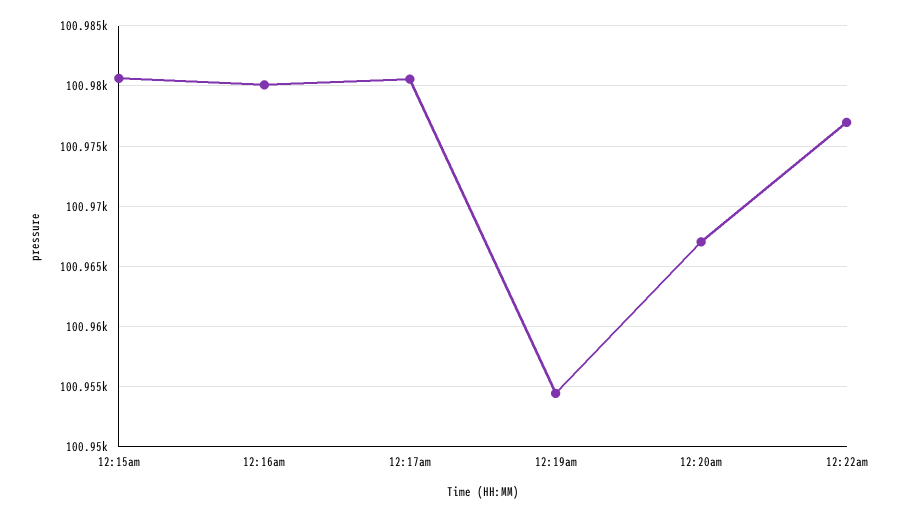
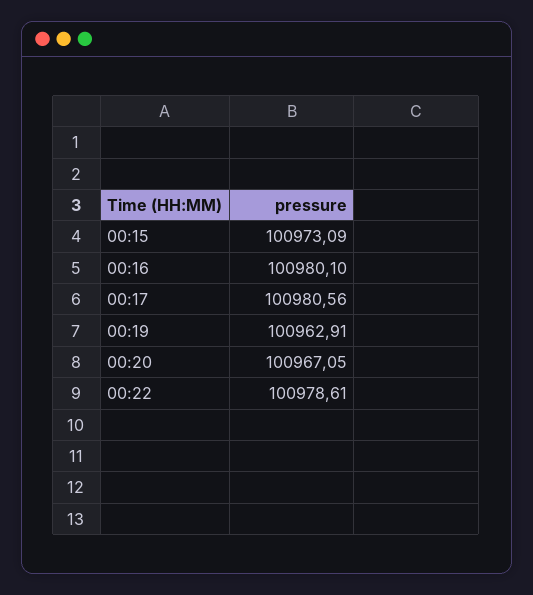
  {
-   "12:15am": 100980.5,
+   "12:15am": 100973.09,
    "12:16am": 100980.1,
    "12:17am": 100980.56,
-   "12:19am": 100954.5,
+   "12:19am": 100962.91,
    "12:20am": 100967.05,
-   "12:22am": 100977
+   "12:22am": 100978.61
  }

